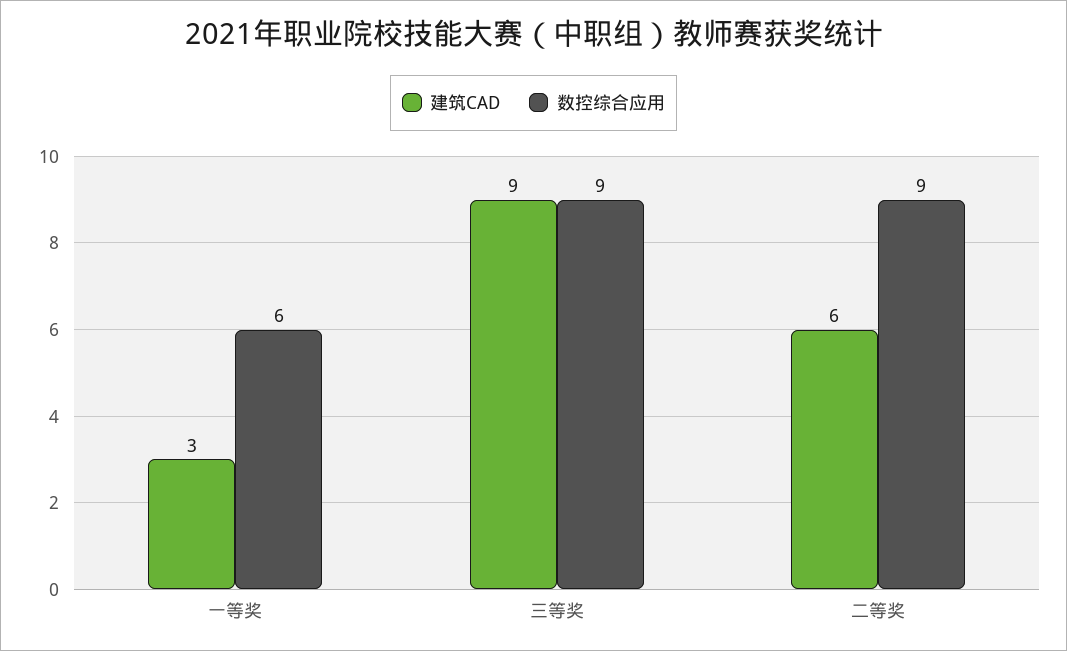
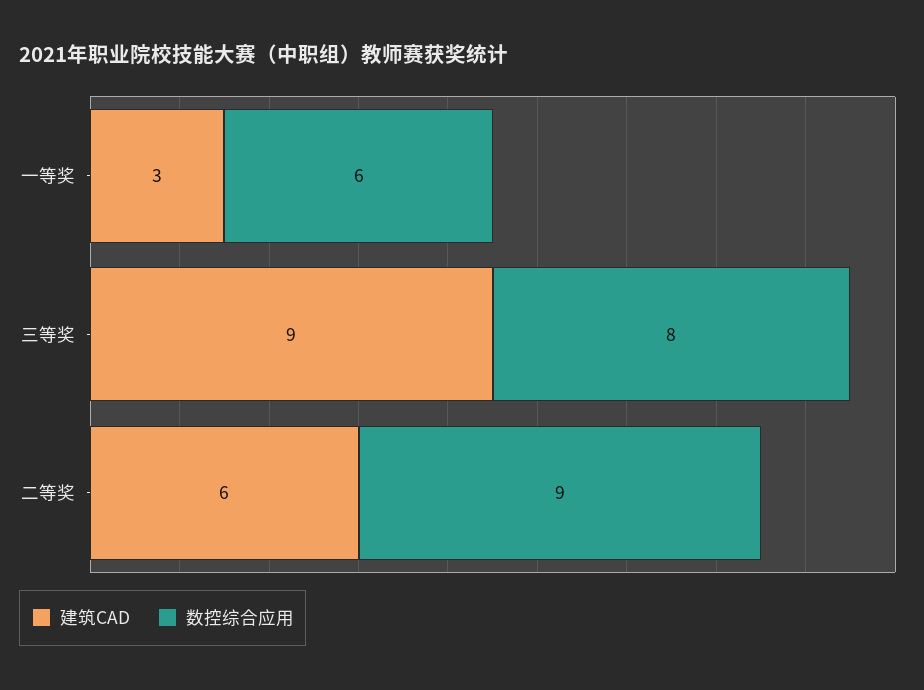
  {
    "建筑CAD": {
      "一等奖": 3,
      "三等奖": 9,
      "二等奖": 6
    },
    "数控综合应用": {
      "一等奖": 6,
-     "三等奖": 9,
+     "三等奖": 8,
      "二等奖": 9
    }
  }

